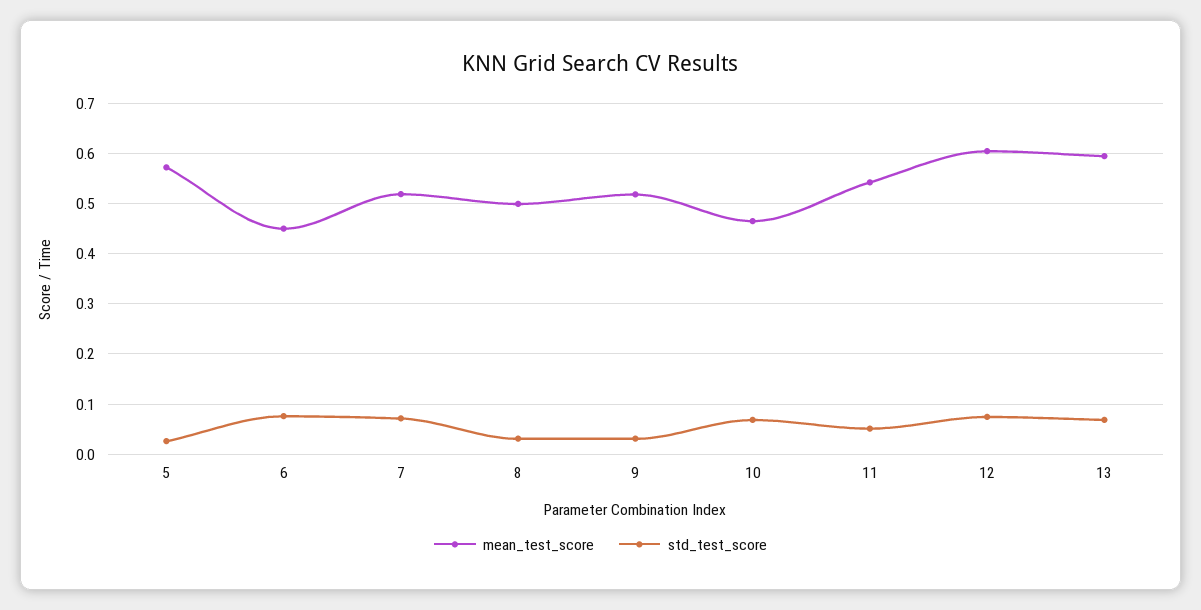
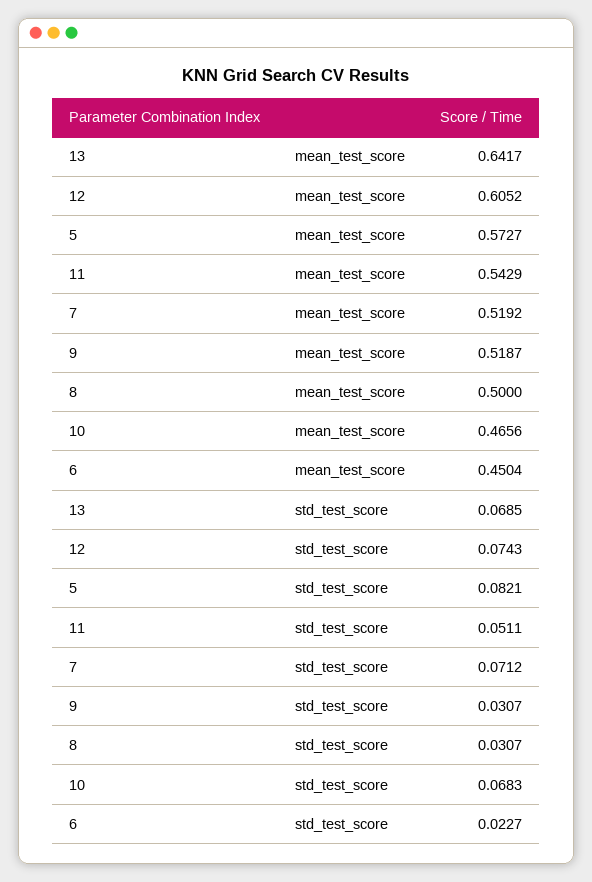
  {
    "mean_test_score": {
      "5": 0.5727,
      "6": 0.4504,
      "7": 0.5192,
      "8": 0.5,
      "9": 0.5187,
      "10": 0.4656,
      "11": 0.5429,
      "12": 0.6052,
-     "13": 0.6
+     "13": 0.6417
    },
    "std_test_score": {
-     "5": 0.02,
+     "5": 0.0821,
-     "6": 0.08,
+     "6": 0.0227,
      "7": 0.0712,
      "8": 0.0307,
      "9": 0.0307,
      "10": 0.0683,
      "11": 0.0511,
      "12": 0.0743,
      "13": 0.0685
    }
  }

